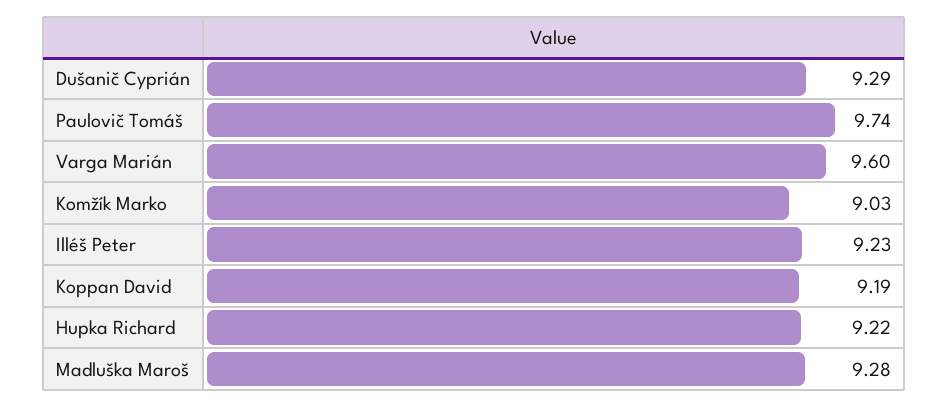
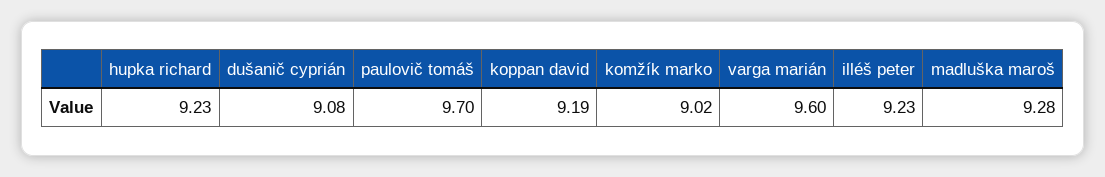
  {
-   "Dušanič Cyprián": 9.29,
+   "Dušanič Cyprián": 9.08,
-   "Paulovič Tomáš": 9.74,
+   "Paulovič Tomáš": 9.7,
    "Varga Marián": 9.6,
-   "Komžík Marko": 9.03,
+   "Komžík Marko": 9.02,
    "Illéš Peter": 9.23,
    "Koppan David": 9.19,
-   "Hupka Richard": 9.22,
+   "Hupka Richard": 9.23,
    "Madluška Maroš": 9.28
  }

